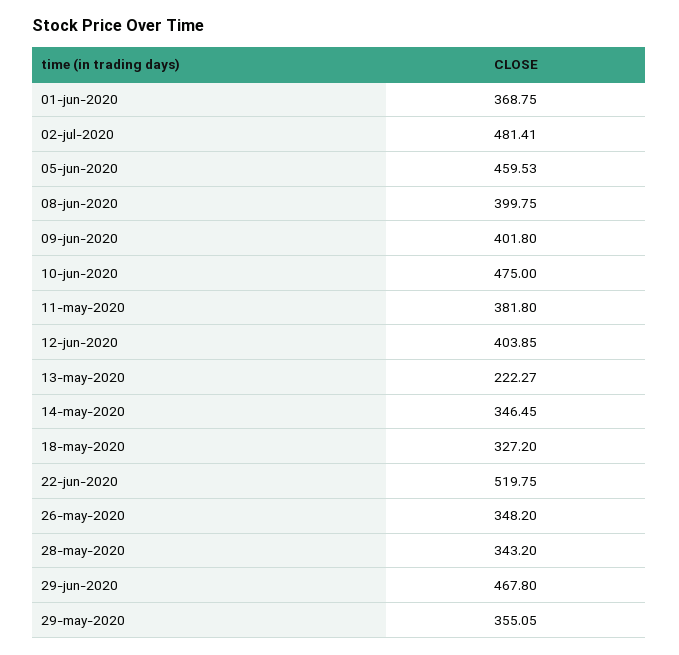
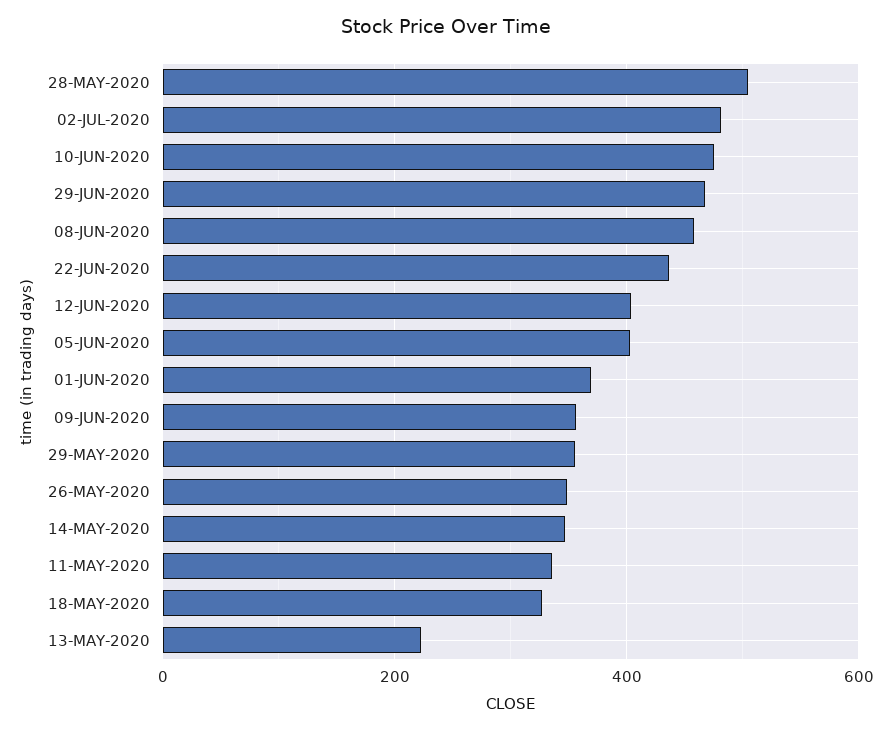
  {
    "01-jun-2020": 368.75,
    "02-jul-2020": 481.41,
-   "05-jun-2020": 459.53,
+   "05-jun-2020": 400,
-   "08-jun-2020": 399.75,
+   "08-jun-2020": 460,
-   "09-jun-2020": 401.8,
+   "09-jun-2020": 360,
    "10-jun-2020": 475,
-   "11-may-2020": 381.8,
+   "11-may-2020": 340,
    "12-jun-2020": 403.85,
    "13-may-2020": 222.27,
    "14-may-2020": 346.45,
    "18-may-2020": 327.2,
-   "22-jun-2020": 519.75,
+   "22-jun-2020": 440,
    "26-may-2020": 348.2,
-   "28-may-2020": 343.2,
+   "28-may-2020": 500,
    "29-jun-2020": 467.8,
    "29-may-2020": 355.05
  }

